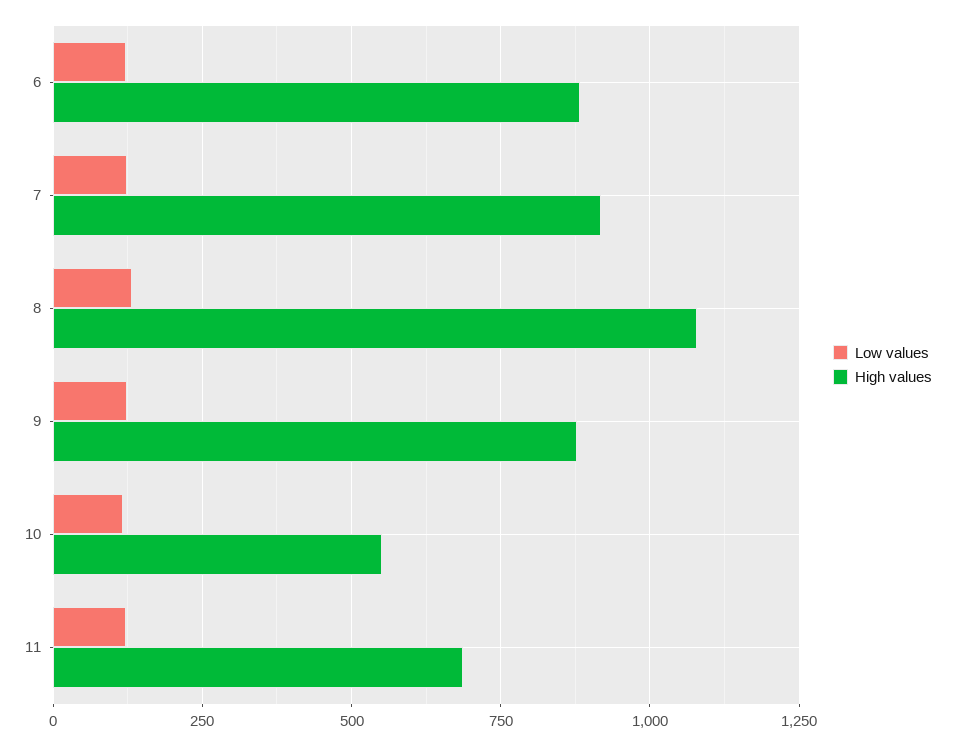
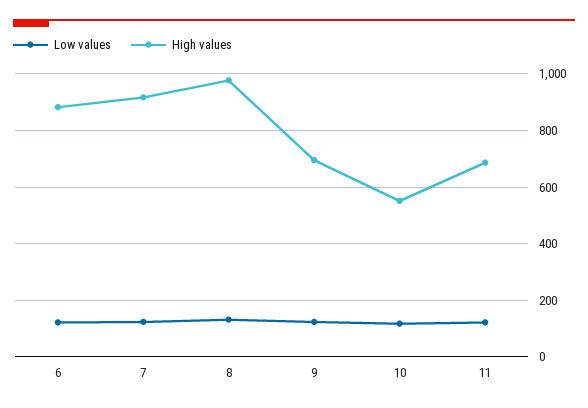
  {
    "Low values": {
      "6": 125,
      "7": 125,
      "8": 125,
      "9": 125,
      "10": 125,
      "11": 125
    },
    "High values": {
      "6": 875,
      "7": 925,
-     "8": 1075,
+     "8": 975,
-     "9": 875,
+     "9": 700,
      "10": 550,
      "11": 675
    }
  }

